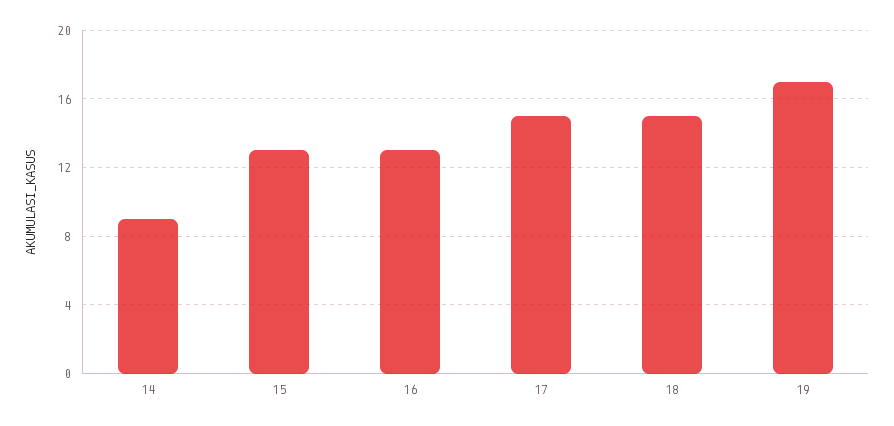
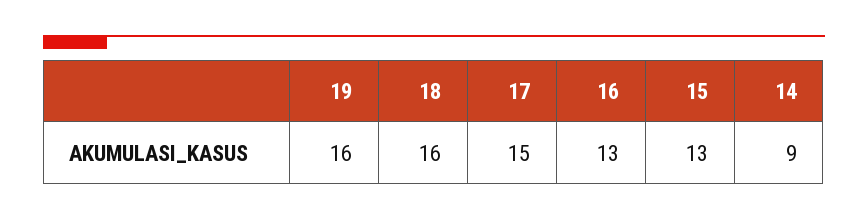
  {
    "14": 9,
    "15": 13,
    "16": 13,
    "17": 15,
-   "18": 15,
+   "18": 16,
-   "19": 17
+   "19": 16
  }

